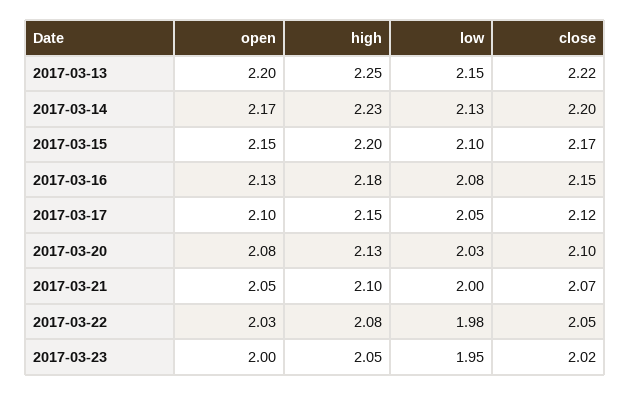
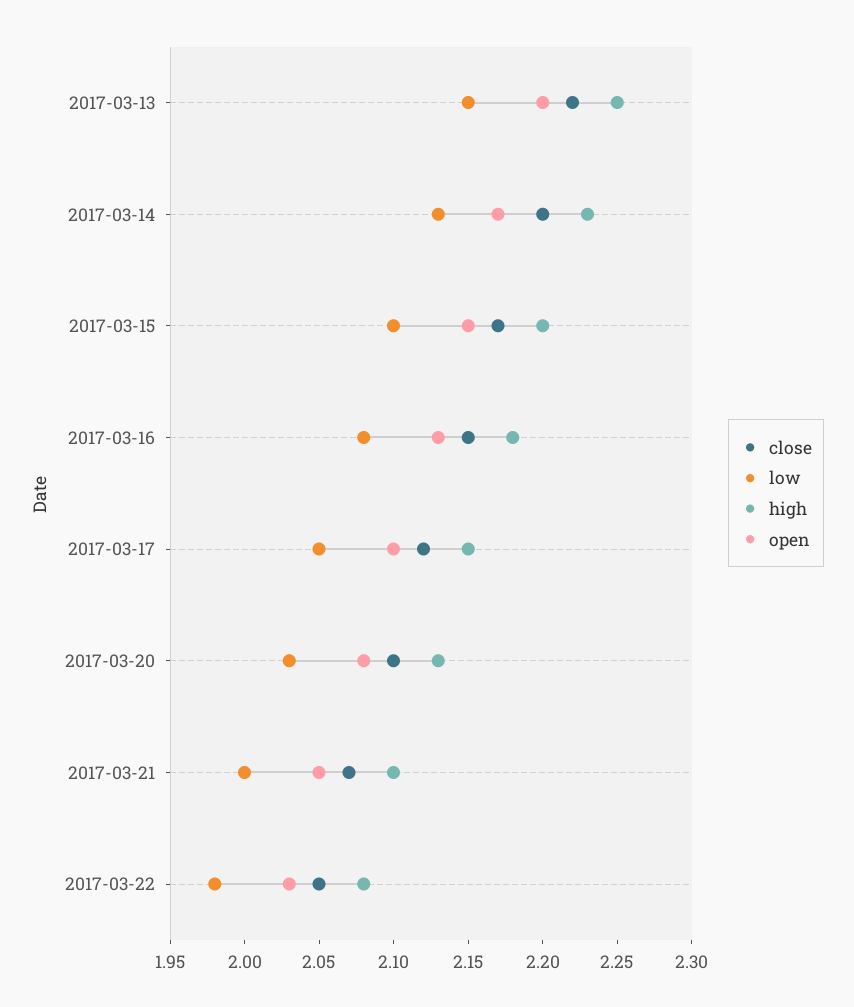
  {
    "open": {
      "2017-03-13": 2.2,
      "2017-03-14": 2.17,
      "2017-03-15": 2.15,
      "2017-03-16": 2.13,
      "2017-03-17": 2.1,
      "2017-03-20": 2.08,
      "2017-03-21": 2.05,
-     "2017-03-22": 2.03,
+     "2017-03-22": 2.03
-     "2017-03-23": 2
    },
    "high": {
      "2017-03-13": 2.25,
      "2017-03-14": 2.23,
      "2017-03-15": 2.2,
      "2017-03-16": 2.18,
      "2017-03-17": 2.15,
      "2017-03-20": 2.13,
      "2017-03-21": 2.1,
-     "2017-03-22": 2.08,
+     "2017-03-22": 2.08
-     "2017-03-23": 2.05
    },
    "low": {
      "2017-03-13": 2.15,
      "2017-03-14": 2.13,
      "2017-03-15": 2.1,
      "2017-03-16": 2.08,
      "2017-03-17": 2.05,
      "2017-03-20": 2.03,
      "2017-03-21": 2,
-     "2017-03-22": 1.98,
+     "2017-03-22": 1.98
-     "2017-03-23": 1.95
    },
    "close": {
      "2017-03-13": 2.22,
      "2017-03-14": 2.2,
      "2017-03-15": 2.17,
      "2017-03-16": 2.15,
      "2017-03-17": 2.12,
      "2017-03-20": 2.1,
      "2017-03-21": 2.07,
-     "2017-03-22": 2.05,
+     "2017-03-22": 2.05
-     "2017-03-23": 2.02
    }
  }

